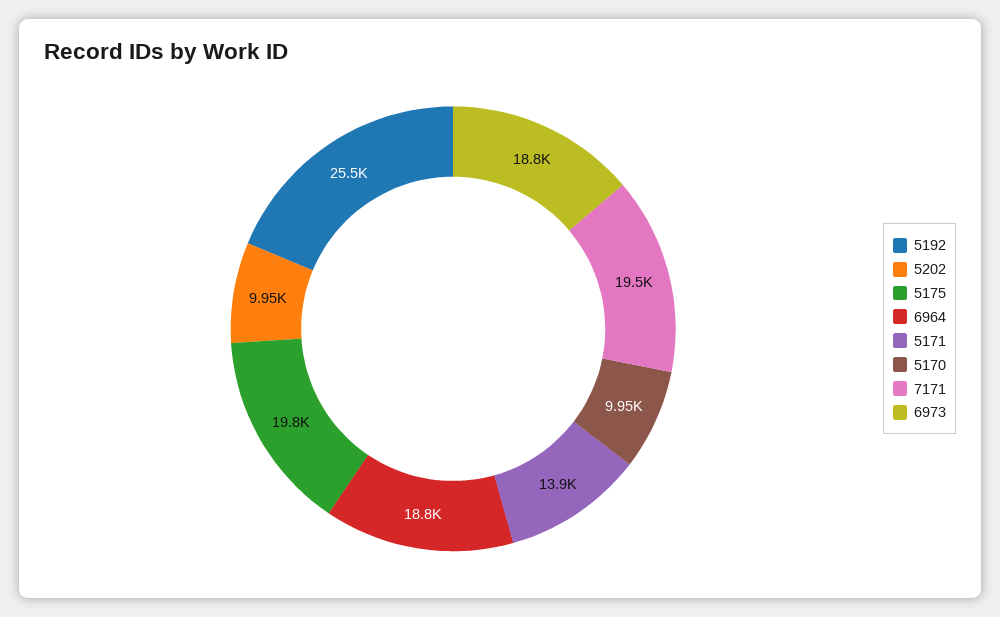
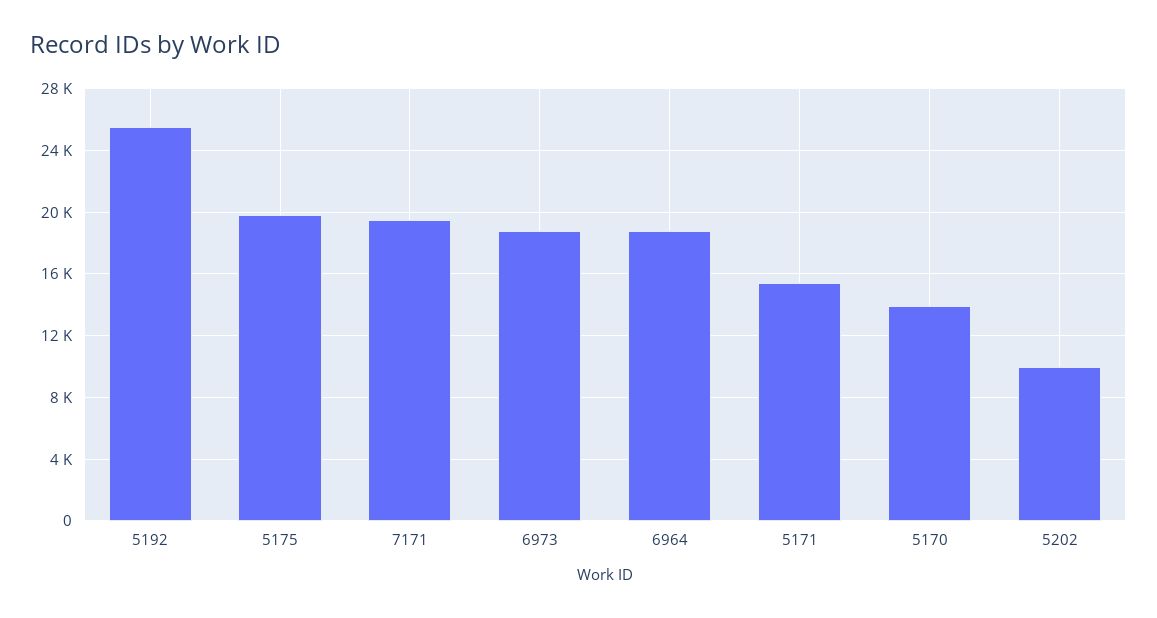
  {
    "5192": 25500,
    "5202": 9950,
    "5175": 19800,
    "6964": 18800,
-   "5171": 13900,
+   "5171": 15500,
-   "5170": 9950,
+   "5170": 14000,
    "7171": 19500,
    "6973": 18800
  }

